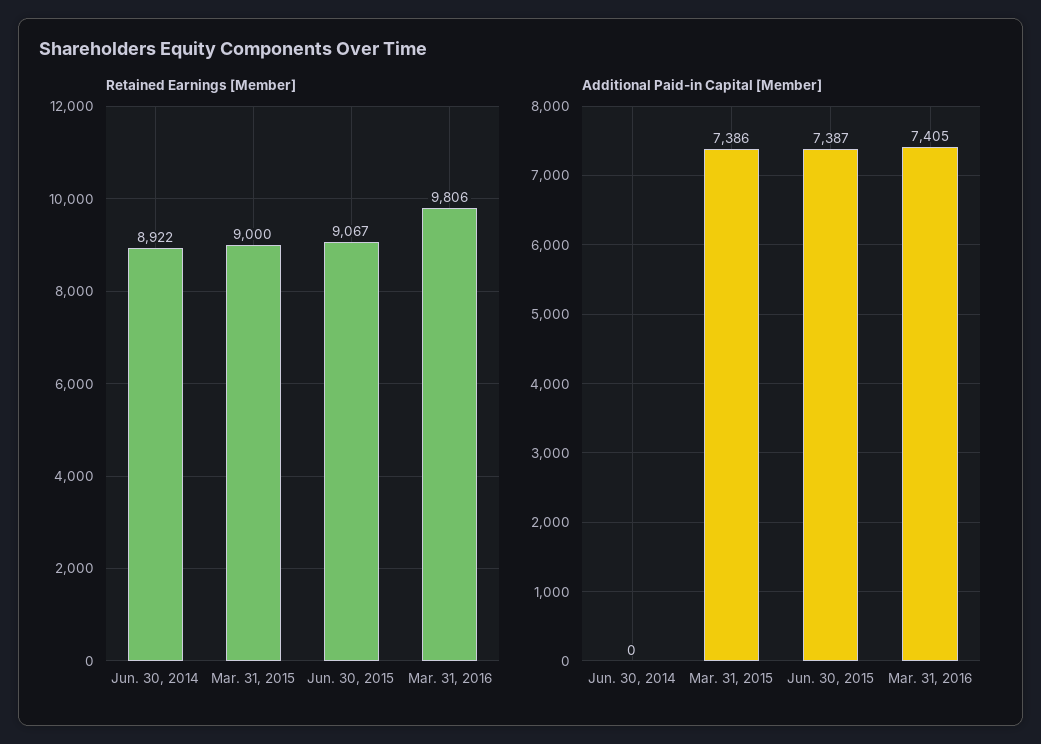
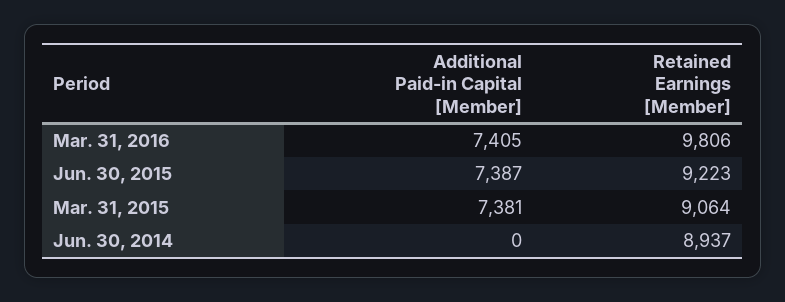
  {
    "Retained Earnings [Member]": {
-     "Jun. 30, 2014": 8922,
+     "Jun. 30, 2014": 8937,
-     "Mar. 31, 2015": 9000,
+     "Mar. 31, 2015": 9064,
-     "Jun. 30, 2015": 9067,
+     "Jun. 30, 2015": 9223,
      "Mar. 31, 2016": 9806
    },
    "Additional Paid-in Capital [Member]": {
      "Jun. 30, 2014": 0,
-     "Mar. 31, 2015": 7386,
+     "Mar. 31, 2015": 7381,
      "Jun. 30, 2015": 7387,
      "Mar. 31, 2016": 7405
    }
  }

